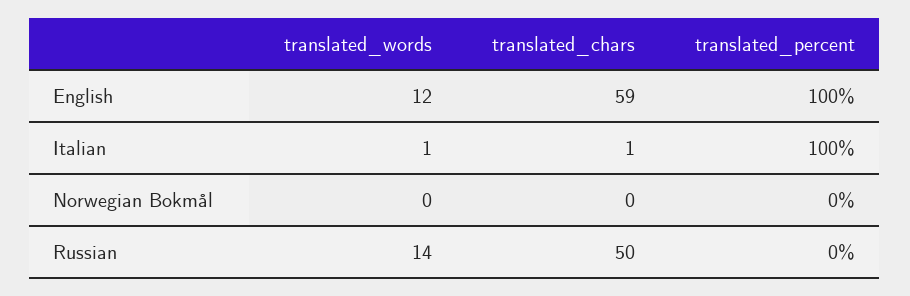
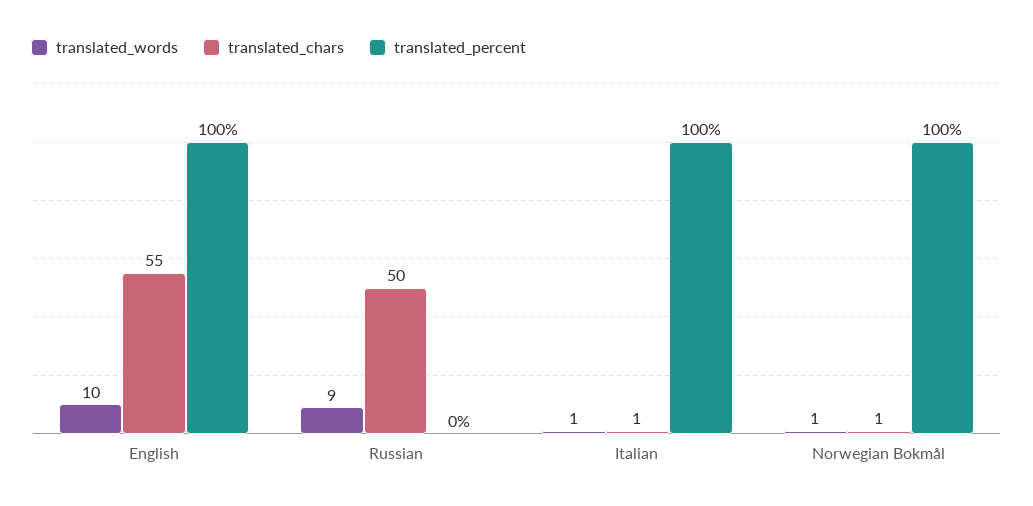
  {
    "translated_words": {
-     "English": 12,
+     "English": 10,
      "Italian": 1,
-     "Norwegian Bokmål": 0,
+     "Norwegian Bokmål": 1,
-     "Russian": 14
+     "Russian": 9
    },
    "translated_chars": {
-     "English": 59,
+     "English": 55,
      "Italian": 1,
-     "Norwegian Bokmål": 0,
+     "Norwegian Bokmål": 1,
      "Russian": 50
    },
    "translated_percent": {
      "English": 100,
      "Italian": 100,
-     "Norwegian Bokmål": 0,
+     "Norwegian Bokmål": 100,
      "Russian": 0
    }
  }

